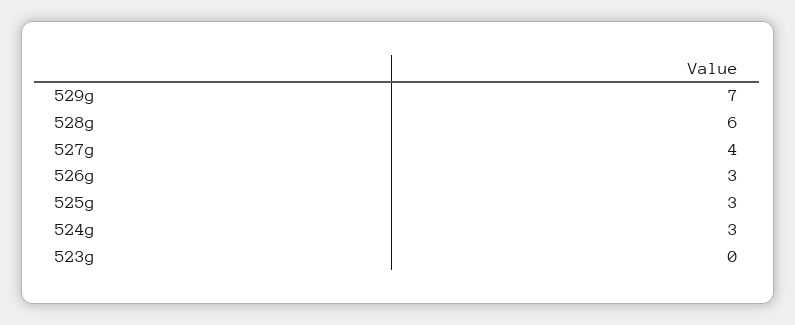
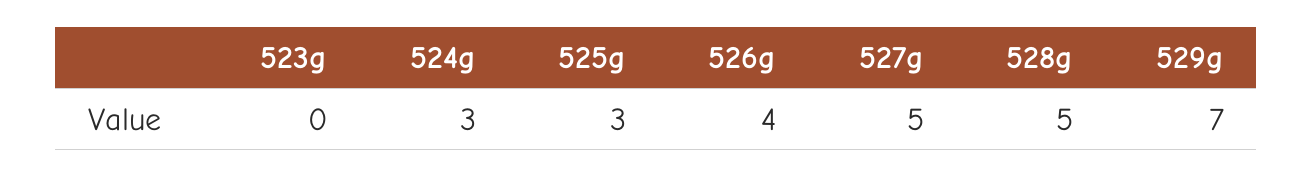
  {
    "529g": 7,
-   "528g": 6,
+   "528g": 5,
-   "527g": 4,
+   "527g": 5,
-   "526g": 3,
+   "526g": 4,
    "525g": 3,
    "524g": 3,
    "523g": 0
  }

